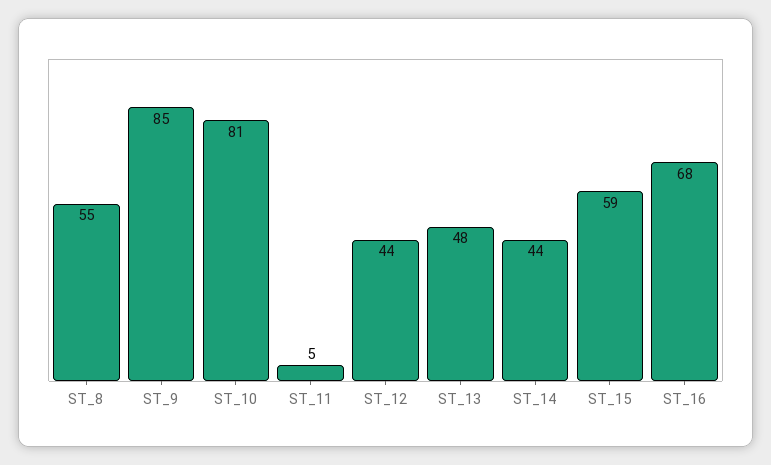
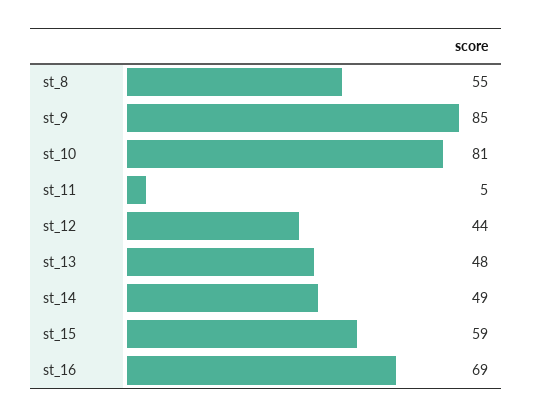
  {
    "ST_8": 55,
    "ST_9": 85,
    "ST_10": 81,
    "ST_11": 5,
    "ST_12": 44,
    "ST_13": 48,
-   "ST_14": 44,
+   "ST_14": 49,
    "ST_15": 59,
-   "ST_16": 68
+   "ST_16": 69
  }

